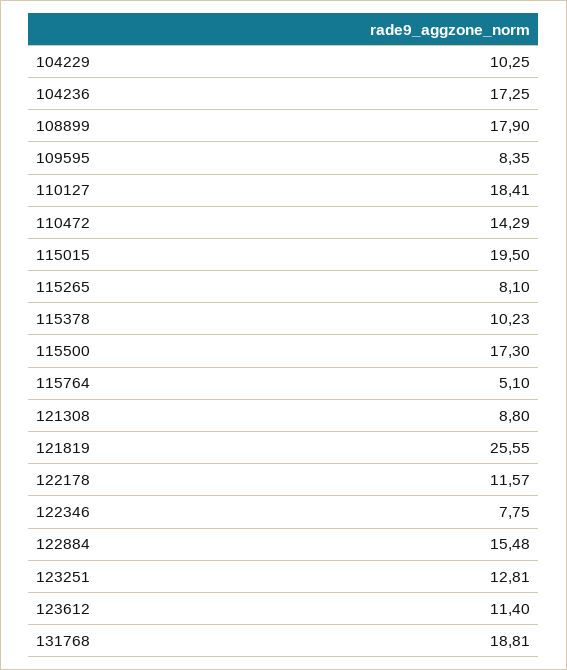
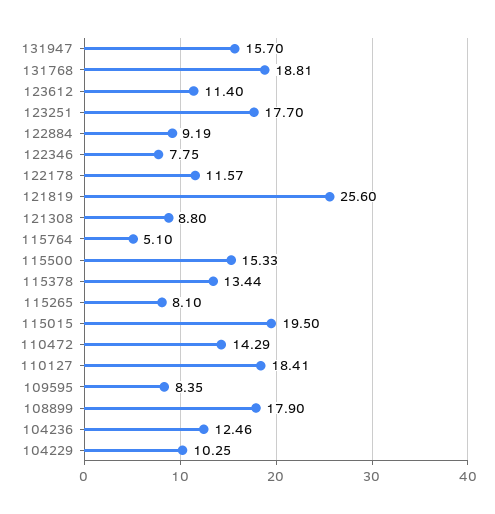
  {
    "104229": 10.25,
-   "104236": 17.25,
+   "104236": 12.46,
    "108899": 17.9,
    "109595": 8.35,
    "110127": 18.41,
    "110472": 14.29,
    "115015": 19.5,
    "115265": 8.1,
-   "115378": 10.23,
+   "115378": 13.44,
-   "115500": 17.3,
+   "115500": 15.33,
    "115764": 5.1,
    "121308": 8.8,
-   "121819": 25.55,
+   "121819": 25.6,
    "122178": 11.57,
    "122346": 7.75,
-   "122884": 15.48,
+   "122884": 9.19,
-   "123251": 12.81,
+   "123251": 17.7,
    "123612": 11.4,
-   "131768": 18.81
+   "131768": 18.81,
+   "131947": 15.7
  }

